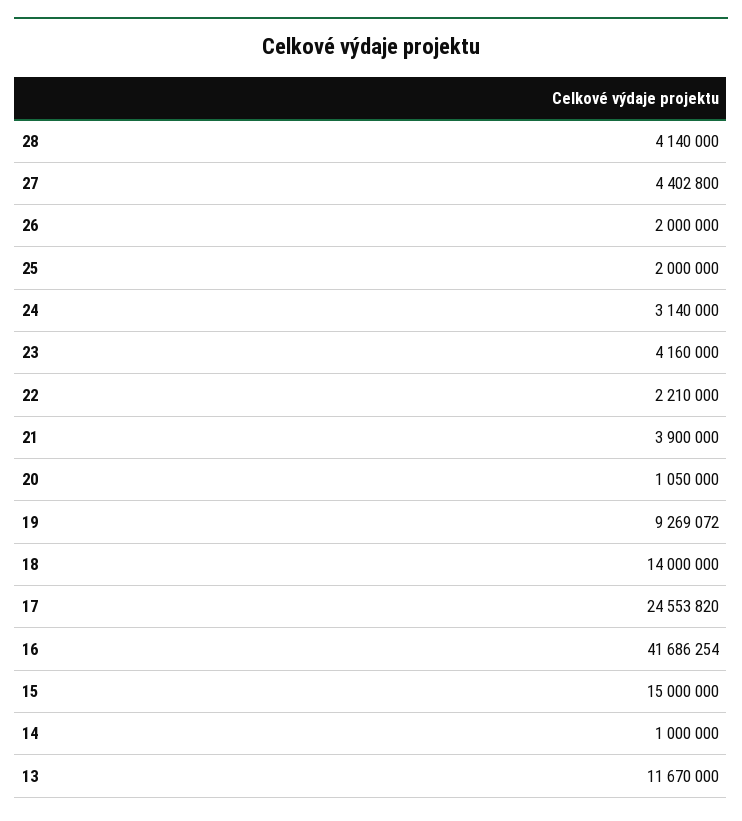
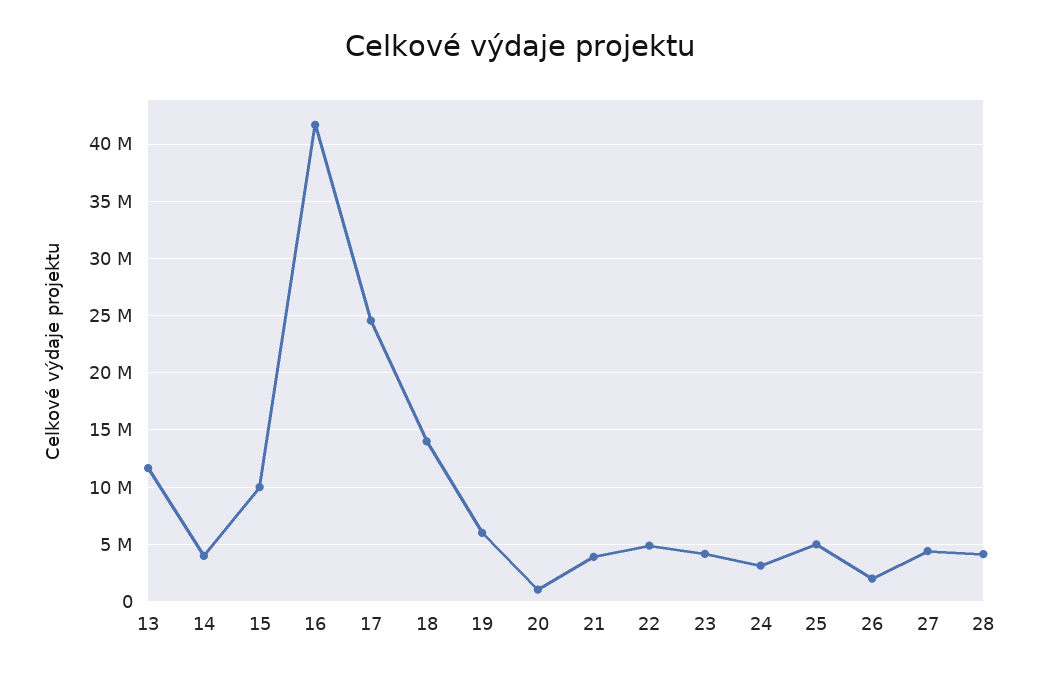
  {
    "28": 4140000,
    "27": 4402800,
    "26": 2000000,
-   "25": 2000000,
+   "25": 5000000,
    "24": 3140000,
    "23": 4160000,
-   "22": 2210000,
+   "22": 5000000,
    "21": 3900000,
    "20": 1050000,
-   "19": 9269072,
+   "19": 6000000,
    "18": 14000000,
    "17": 24553820,
    "16": 41686254,
-   "15": 15000000,
+   "15": 10000000,
-   "14": 1000000,
+   "14": 4000000,
    "13": 11670000
  }

